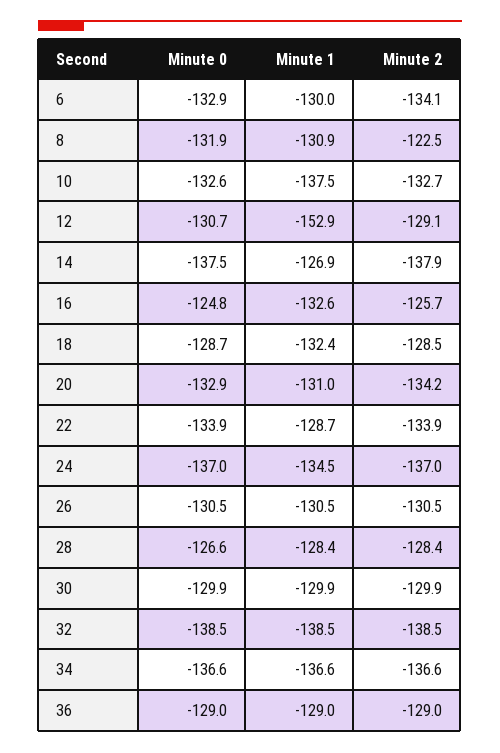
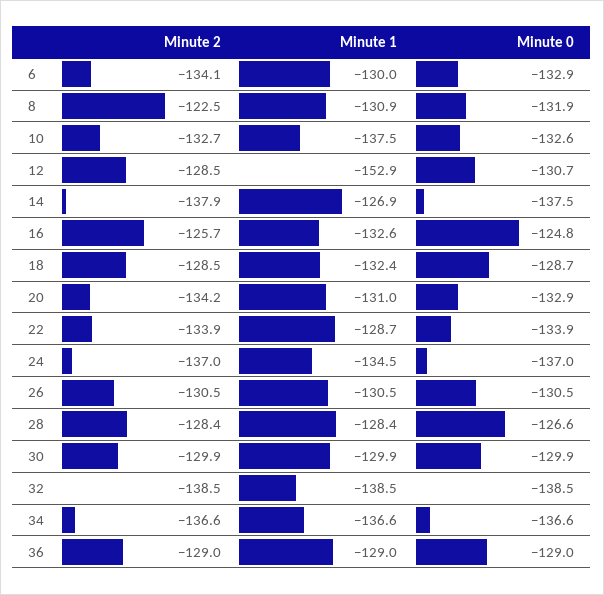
  {
    "Minute 0": {
      "6": -132.9,
      "8": -131.9,
      "10": -132.6,
      "12": -130.7,
      "14": -137.5,
      "16": -124.8,
      "18": -128.7,
      "20": -132.9,
      "22": -133.9,
      "24": -137,
      "26": -130.5,
      "28": -126.6,
      "30": -129.9,
      "32": -138.5,
      "34": -136.6,
      "36": -129
    },
    "Minute 1": {
      "6": -130,
      "8": -130.9,
      "10": -137.5,
      "12": -152.9,
      "14": -126.9,
      "16": -132.6,
      "18": -132.4,
      "20": -131,
      "22": -128.7,
      "24": -134.5,
      "26": -130.5,
      "28": -128.4,
      "30": -129.9,
      "32": -138.5,
      "34": -136.6,
      "36": -129
    },
    "Minute 2": {
      "6": -134.1,
      "8": -122.5,
      "10": -132.7,
-     "12": -129.1,
+     "12": -128.5,
      "14": -137.9,
      "16": -125.7,
      "18": -128.5,
      "20": -134.2,
      "22": -133.9,
      "24": -137,
      "26": -130.5,
      "28": -128.4,
      "30": -129.9,
      "32": -138.5,
      "34": -136.6,
      "36": -129
    }
  }

